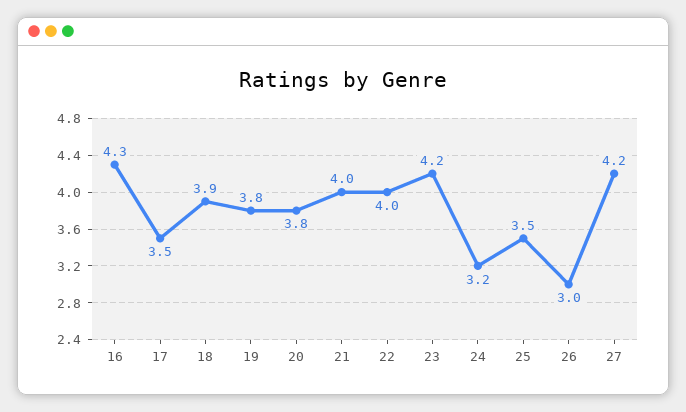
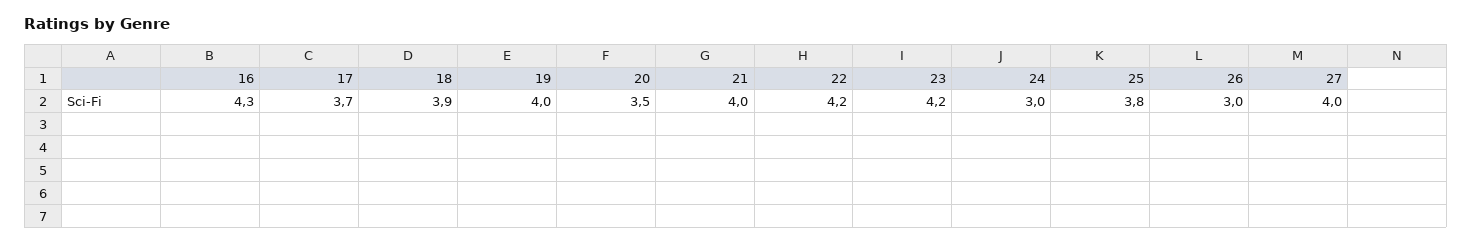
  {
    "16": 4.3,
-   "17": 3.5,
+   "17": 3.7,
    "18": 3.9,
-   "19": 3.8,
+   "19": 4,
-   "20": 3.8,
+   "20": 3.5,
    "21": 4,
-   "22": 4,
+   "22": 4.2,
    "23": 4.2,
-   "24": 3.2,
+   "24": 3,
-   "25": 3.5,
+   "25": 3.8,
    "26": 3,
-   "27": 4.2
+   "27": 4
  }

